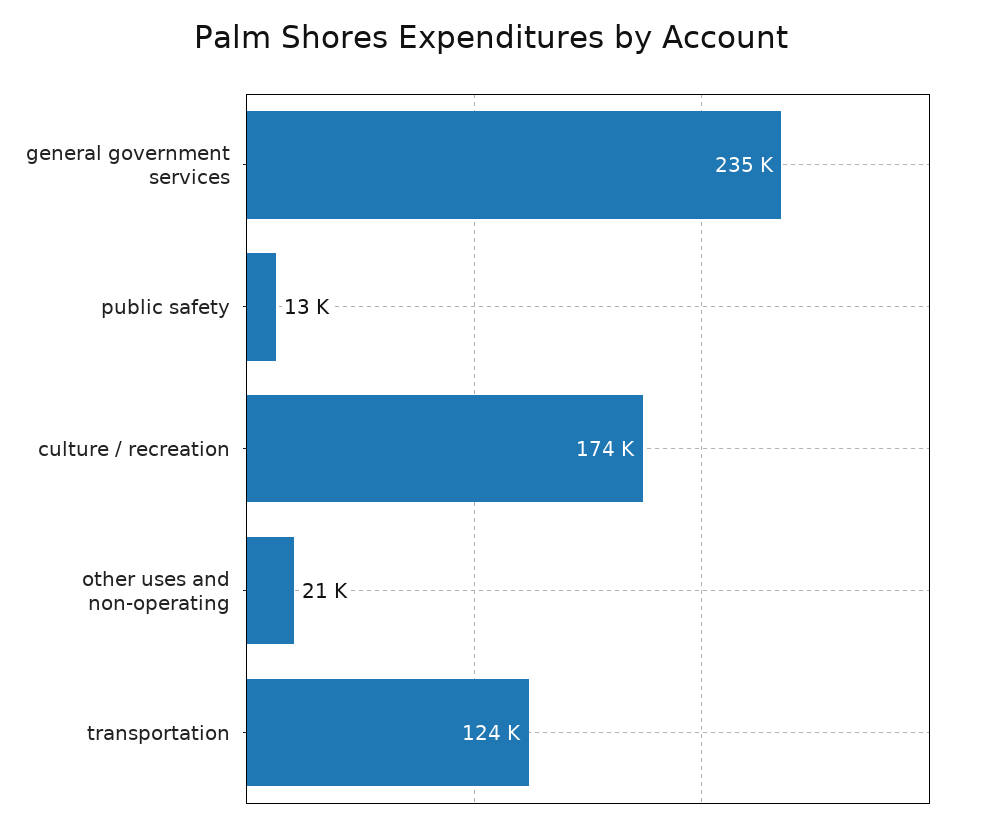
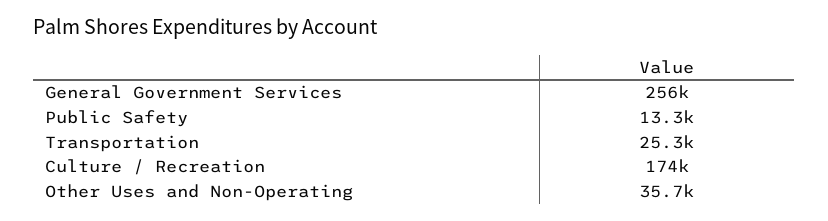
  {
-   "general government services": 235000,
+   "general government services": 256000,
    "public safety": 13300,
    "culture / recreation": 174000,
-   "other uses and non-operating": 21000,
+   "other uses and non-operating": 35700,
-   "transportation": 124000
+   "transportation": 25300
  }

